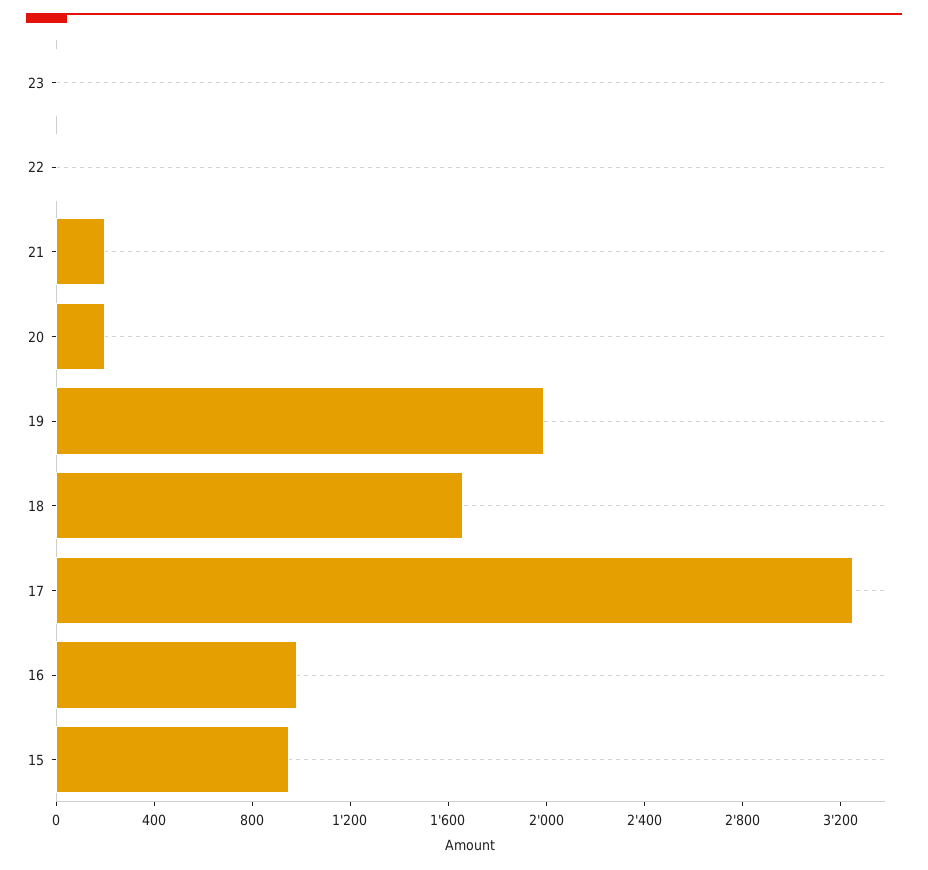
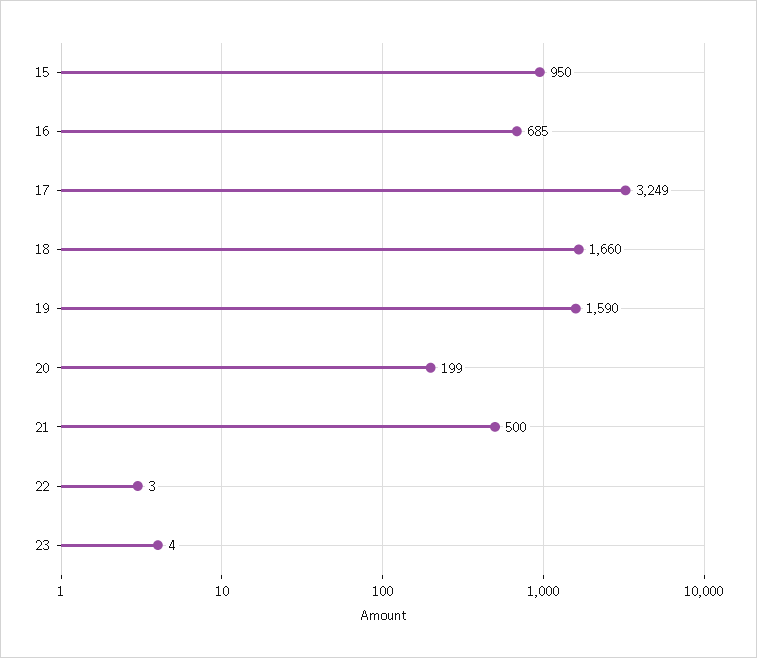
  {
    "23": 4,
    "22": 3,
-   "21": 200,
+   "21": 500,
    "20": 199,
-   "19": 2000,
+   "19": 1590,
    "18": 1660,
    "17": 3249,
-   "16": 1000,
+   "16": 685,
    "15": 950
  }

